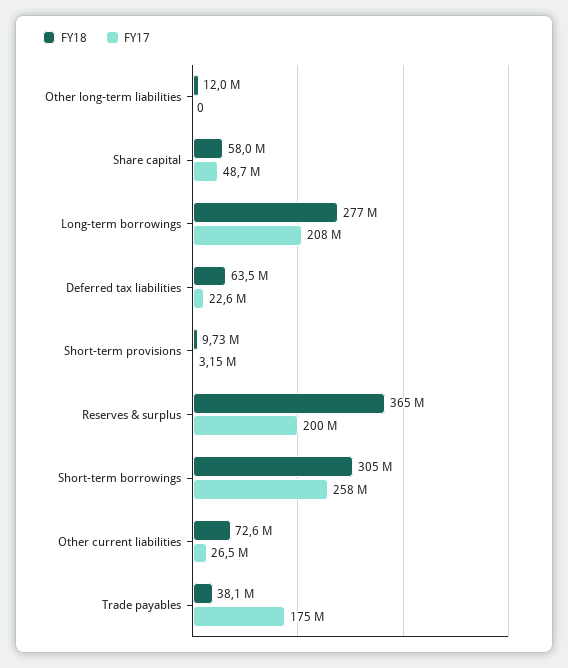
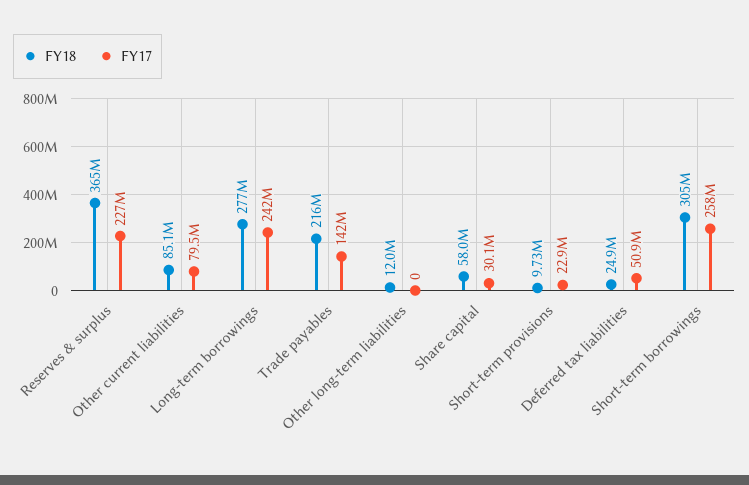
  {
    "FY18": {
      "Other long-term liabilities": 12000000,
      "Share capital": 58000000,
      "Long-term borrowings": 277000000,
-     "Deferred tax liabilities": 63500000,
+     "Deferred tax liabilities": 24900000,
      "Short-term provisions": 9730000,
      "Reserves & surplus": 365000000,
      "Short-term borrowings": 305000000,
-     "Other current liabilities": 72600000,
+     "Other current liabilities": 85100000,
-     "Trade payables": 38100000
+     "Trade payables": 216000000
    },
    "FY17": {
      "Other long-term liabilities": 0,
-     "Share capital": 48700000,
+     "Share capital": 30100000,
-     "Long-term borrowings": 208000000,
+     "Long-term borrowings": 242000000,
-     "Deferred tax liabilities": 22600000,
+     "Deferred tax liabilities": 50900000,
-     "Short-term provisions": 3150000,
+     "Short-term provisions": 22900000,
-     "Reserves & surplus": 200000000,
+     "Reserves & surplus": 227000000,
      "Short-term borrowings": 258000000,
-     "Other current liabilities": 26500000,
+     "Other current liabilities": 79500000,
-     "Trade payables": 175000000
+     "Trade payables": 142000000
    }
  }

